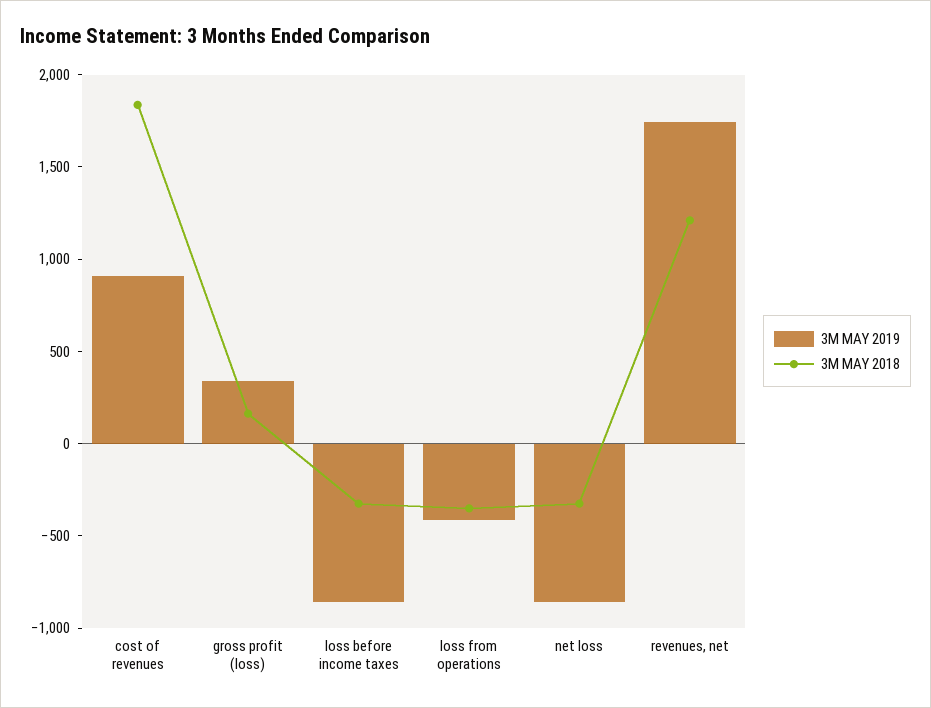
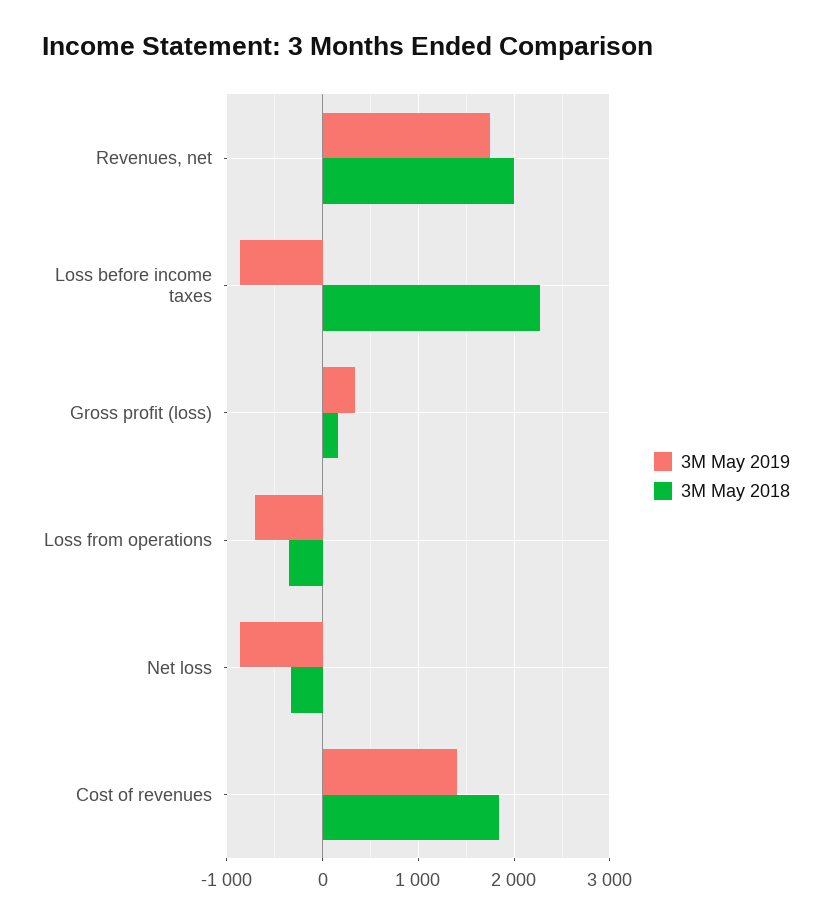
  {
    "3M MAY 2019": {
-     "cost of revenues": 900,
+     "cost of revenues": 1400,
      "gross profit (loss)": 300,
      "loss before income taxes": -900,
-     "loss from operations": -400,
+     "loss from operations": -700,
      "net loss": -900,
      "revenues, net": 1700
    },
    "3M MAY 2018": {
      "cost of revenues": 1800,
      "gross profit (loss)": 200,
-     "loss before income taxes": -300,
+     "loss before income taxes": 2300,
      "loss from operations": -400,
      "net loss": -300,
-     "revenues, net": 1200
+     "revenues, net": 2000
    }
  }

